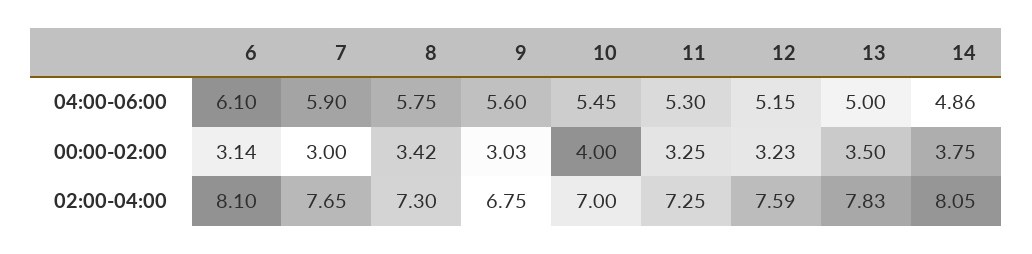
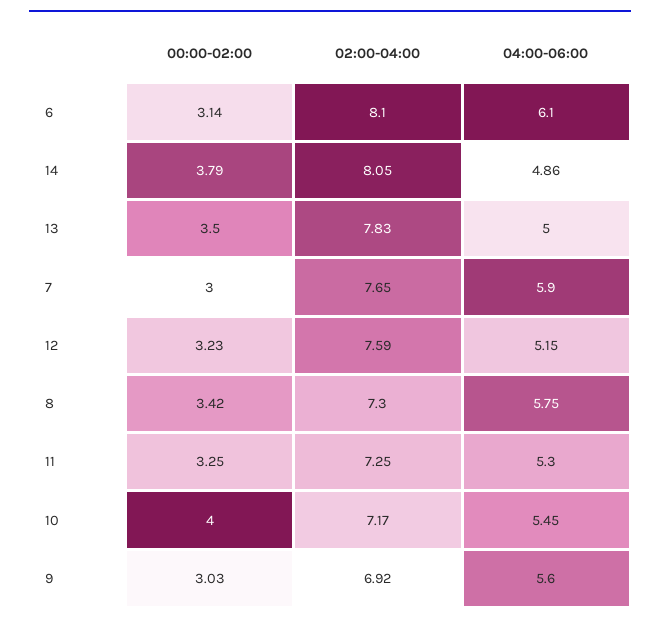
  {
    "6": {
      "04:00-06:00": 6.1,
      "00:00-02:00": 3.14,
      "02:00-04:00": 8.1
    },
    "7": {
      "04:00-06:00": 5.9,
      "00:00-02:00": 3,
      "02:00-04:00": 7.65
    },
    "8": {
      "04:00-06:00": 5.75,
      "00:00-02:00": 3.42,
      "02:00-04:00": 7.3
    },
    "9": {
      "04:00-06:00": 5.6,
      "00:00-02:00": 3.03,
-     "02:00-04:00": 6.75
+     "02:00-04:00": 6.92
    },
    "10": {
      "04:00-06:00": 5.45,
      "00:00-02:00": 4,
-     "02:00-04:00": 7
+     "02:00-04:00": 7.17
    },
    "11": {
      "04:00-06:00": 5.3,
      "00:00-02:00": 3.25,
      "02:00-04:00": 7.25
    },
    "12": {
      "04:00-06:00": 5.15,
      "00:00-02:00": 3.23,
      "02:00-04:00": 7.59
    },
    "13": {
      "04:00-06:00": 5,
      "00:00-02:00": 3.5,
      "02:00-04:00": 7.83
    },
    "14": {
      "04:00-06:00": 4.86,
-     "00:00-02:00": 3.75,
+     "00:00-02:00": 3.79,
      "02:00-04:00": 8.05
    }
  }

